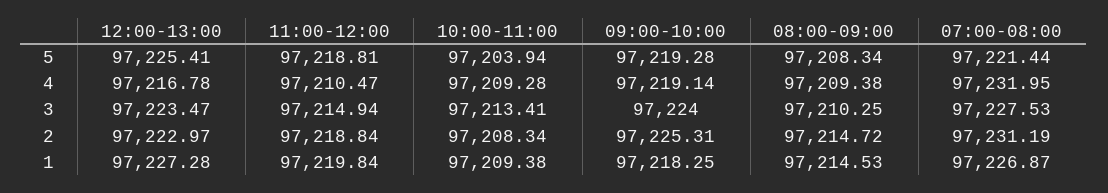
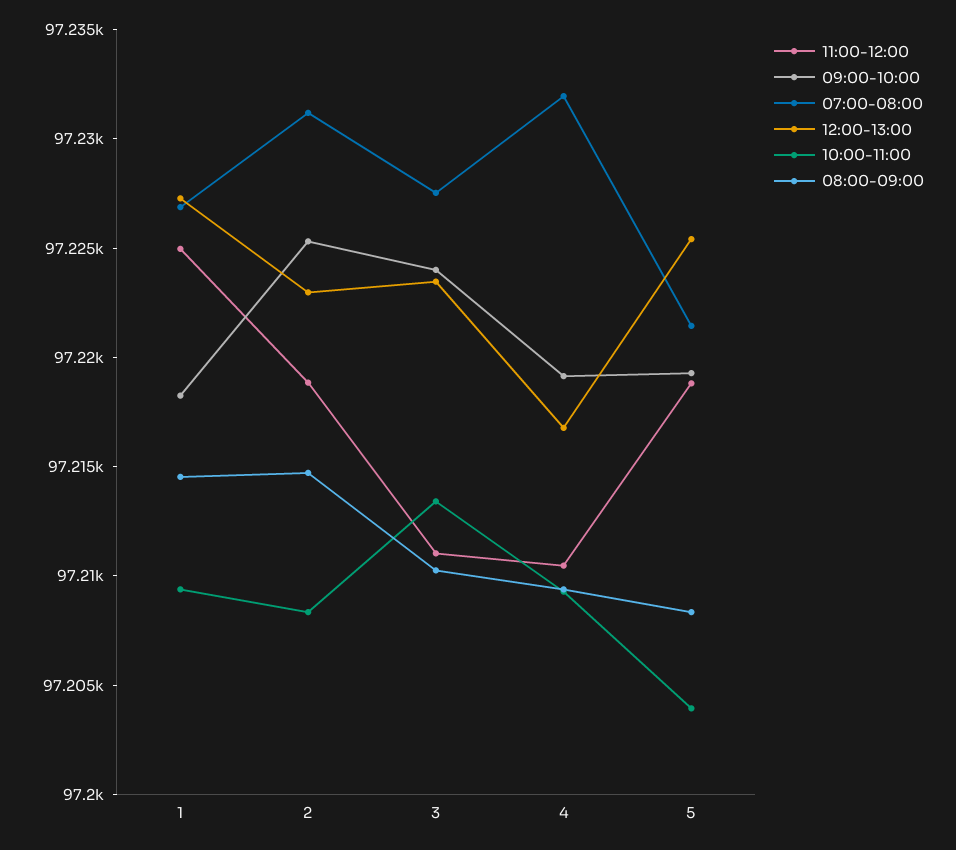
  {
    "12:00-13:00": {
      "5": 97225.41,
      "4": 97216.78,
      "3": 97223.47,
      "2": 97222.97,
      "1": 97227.28
    },
    "11:00-12:00": {
      "5": 97218.81,
      "4": 97210.47,
-     "3": 97214.94,
+     "3": 97211,
      "2": 97218.84,
-     "1": 97219.84
+     "1": 97225
    },
    "10:00-11:00": {
      "5": 97203.94,
      "4": 97209.28,
      "3": 97213.41,
      "2": 97208.34,
      "1": 97209.38
    },
    "09:00-10:00": {
      "5": 97219.28,
      "4": 97219.14,
      "3": 97224,
      "2": 97225.31,
      "1": 97218.25
    },
    "08:00-09:00": {
      "5": 97208.34,
      "4": 97209.38,
      "3": 97210.25,
      "2": 97214.72,
      "1": 97214.53
    },
    "07:00-08:00": {
      "5": 97221.44,
      "4": 97231.95,
      "3": 97227.53,
      "2": 97231.19,
      "1": 97226.87
    }
  }

